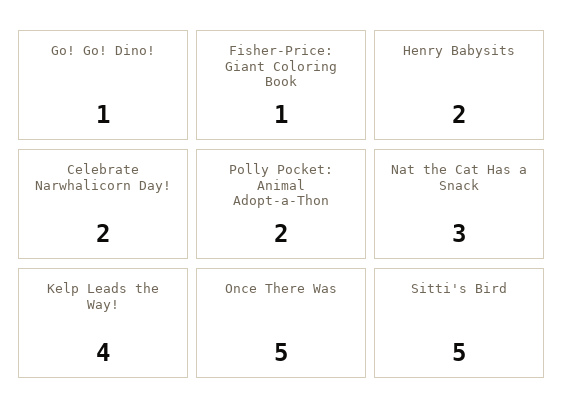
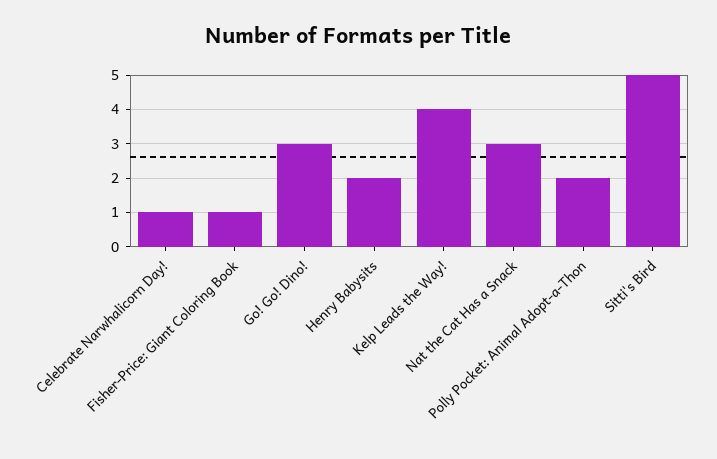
  {
-   "Go! Go! Dino!": 1,
+   "Go! Go! Dino!": 3,
    "Fisher-Price: Giant Coloring Book": 1,
    "Henry Babysits": 2,
-   "Celebrate Narwhalicorn Day!": 2,
+   "Celebrate Narwhalicorn Day!": 1,
    "Polly Pocket: Animal Adopt-a-Thon": 2,
    "Nat the Cat Has a Snack": 3,
    "Kelp Leads the Way!": 4,
-   "Once There Was": 5,
    "Sitti's Bird": 5
  }

